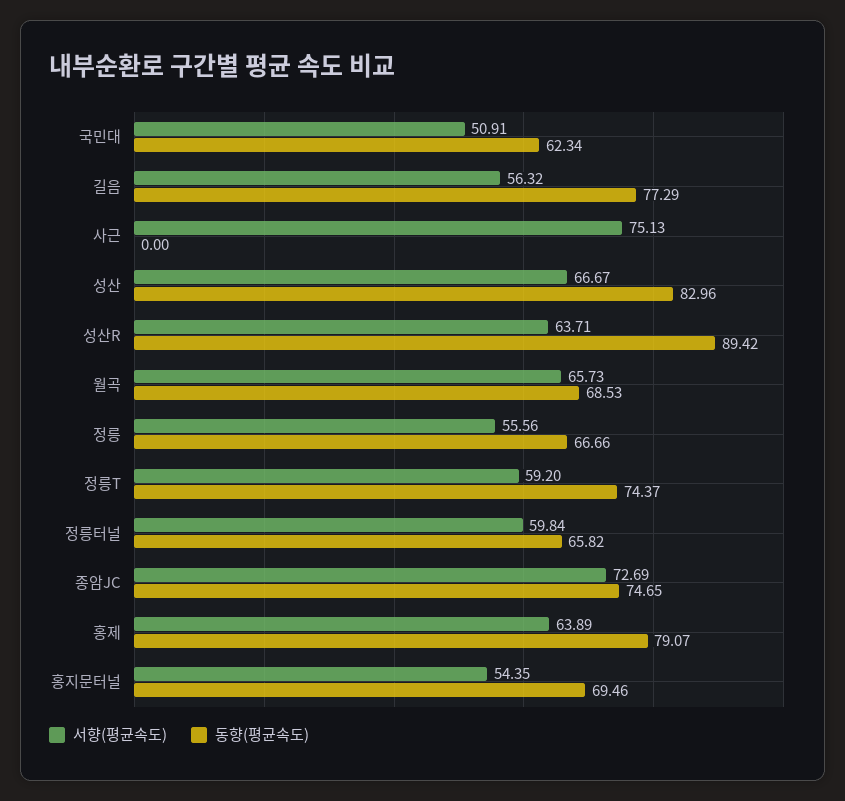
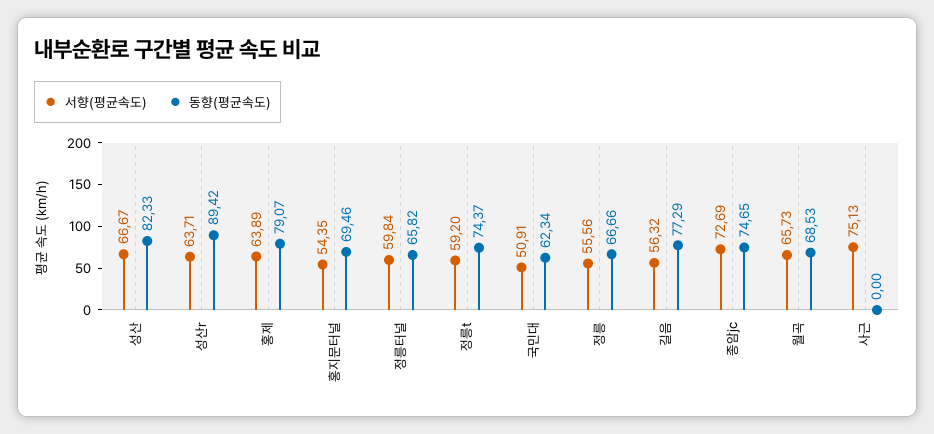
  {
    "서향(평균속도)": {
      "국민대": 50.91,
      "길음": 56.32,
      "사근": 75.13,
      "성산": 66.67,
      "성산R": 63.71,
      "월곡": 65.73,
      "정릉": 55.56,
      "정릉T": 59.2,
      "정릉터널": 59.84,
      "종암JC": 72.69,
      "홍제": 63.89,
      "홍지문터널": 54.35
    },
    "동향(평균속도)": {
      "국민대": 62.34,
      "길음": 77.29,
      "사근": 0,
-     "성산": 82.96,
+     "성산": 82.33,
      "성산R": 89.42,
      "월곡": 68.53,
      "정릉": 66.66,
      "정릉T": 74.37,
      "정릉터널": 65.82,
      "종암JC": 74.65,
      "홍제": 79.07,
      "홍지문터널": 69.46
    }
  }

